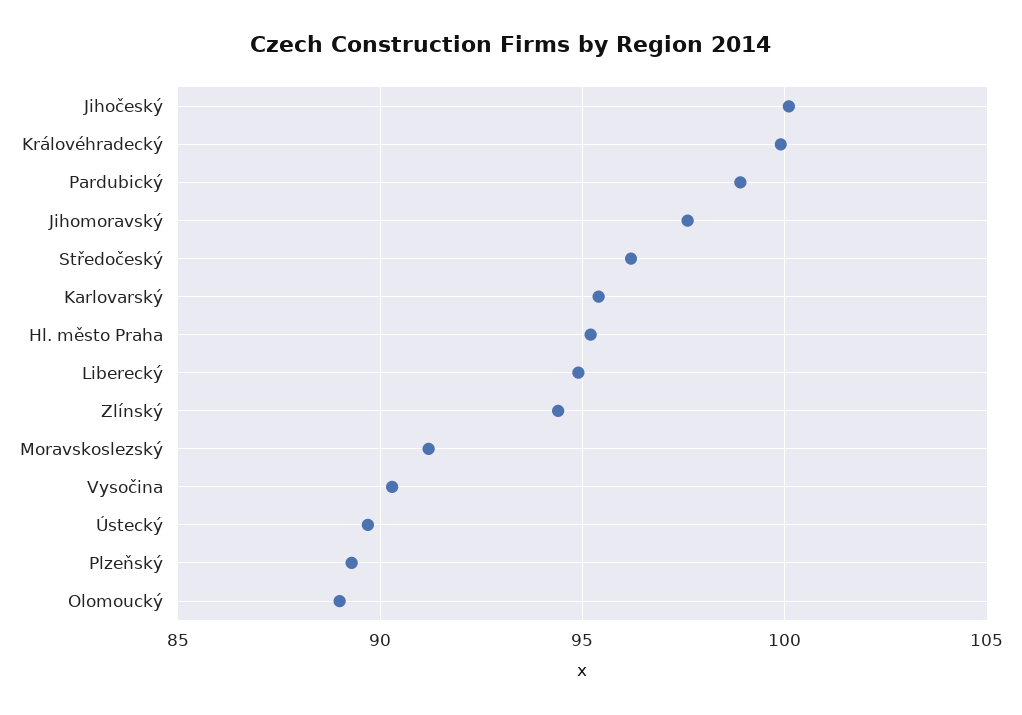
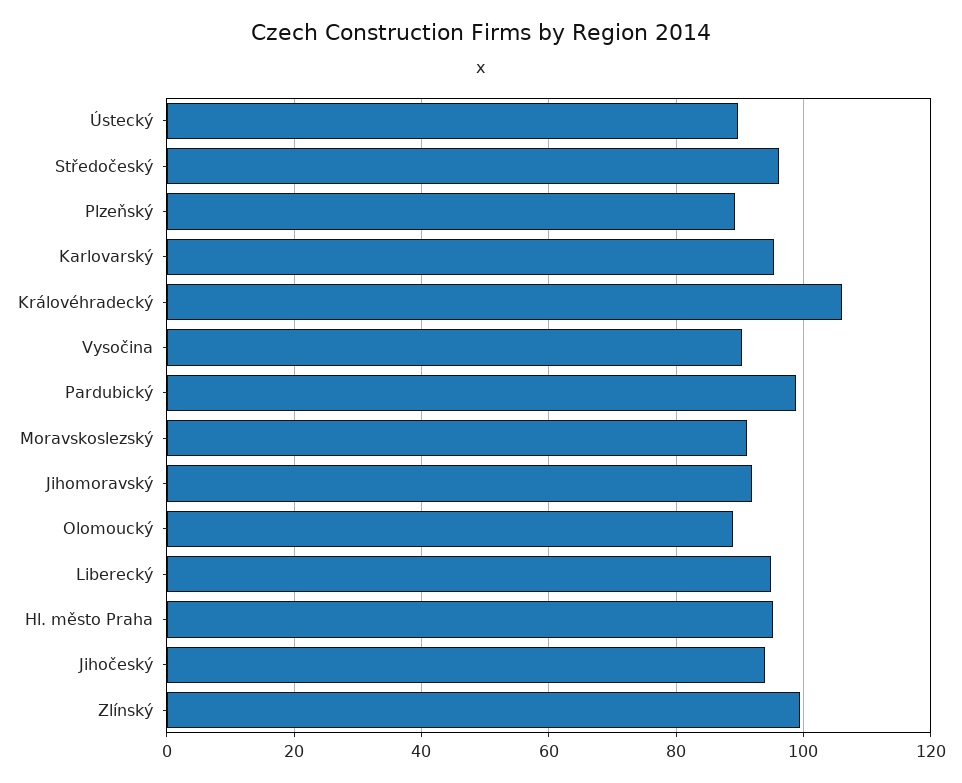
  {
-   "Jihočeský": 100,
+   "Jihočeský": 94,
-   "Královéhradecký": 100,
+   "Královéhradecký": 106,
    "Pardubický": 99,
-   "Jihomoravský": 97.5,
+   "Jihomoravský": 92,
    "Středočeský": 96,
    "Karlovarský": 95.5,
    "Hl. město Praha": 95,
    "Liberecký": 95,
-   "Zlínský": 94.5,
+   "Zlínský": 100,
    "Moravskoslezský": 91,
    "Vysočina": 90.5,
    "Ústecký": 89.5,
    "Plzeňský": 89.5,
    "Olomoucký": 89
  }

